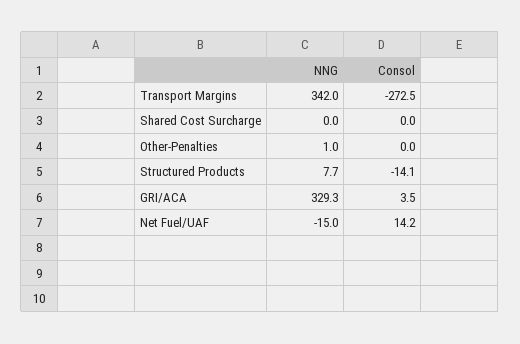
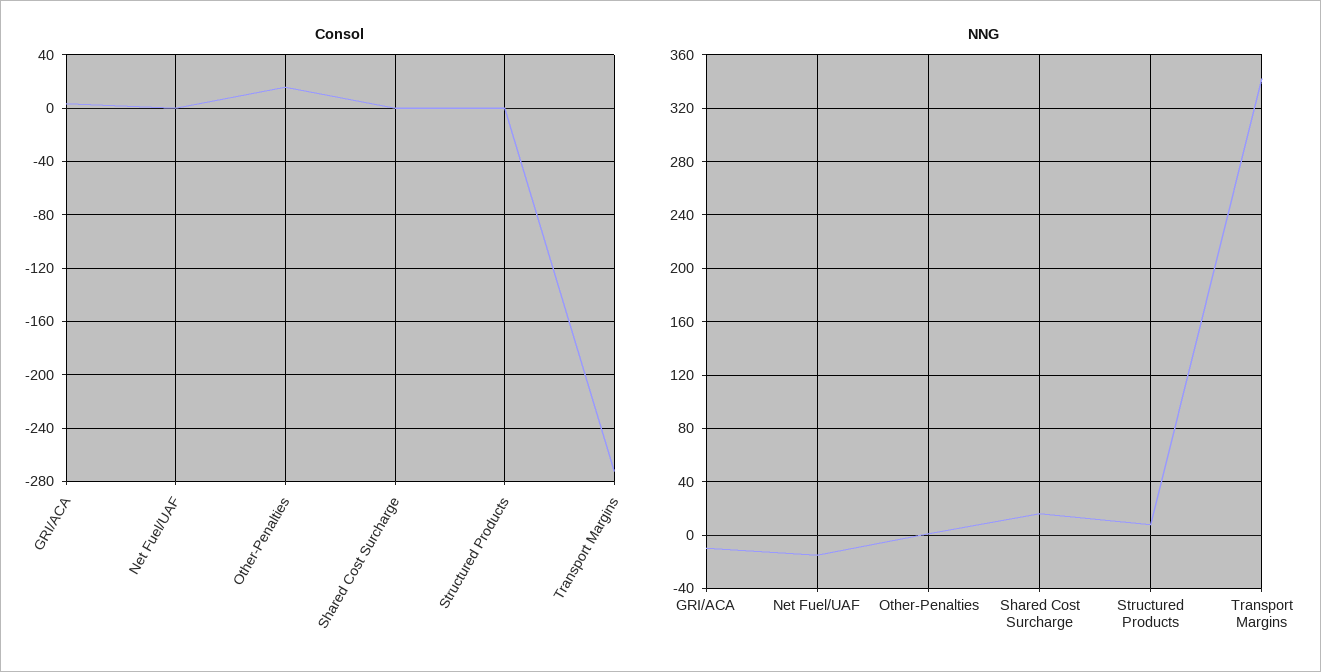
  {
    "NNG": {
      "Transport Margins": 342,
-     "Shared Cost Surcharge": 0,
+     "Shared Cost Surcharge": 15,
      "Other-Penalties": 1,
      "Structured Products": 7.7,
-     "GRI/ACA": 329.3,
+     "GRI/ACA": -10,
      "Net Fuel/UAF": -15
    },
    "Consol": {
      "Transport Margins": -272.5,
      "Shared Cost Surcharge": 0,
-     "Other-Penalties": 0,
+     "Other-Penalties": 15,
-     "Structured Products": -14.1,
+     "Structured Products": 0,
      "GRI/ACA": 3.5,
-     "Net Fuel/UAF": 14.2
+     "Net Fuel/UAF": 0
    }
  }

